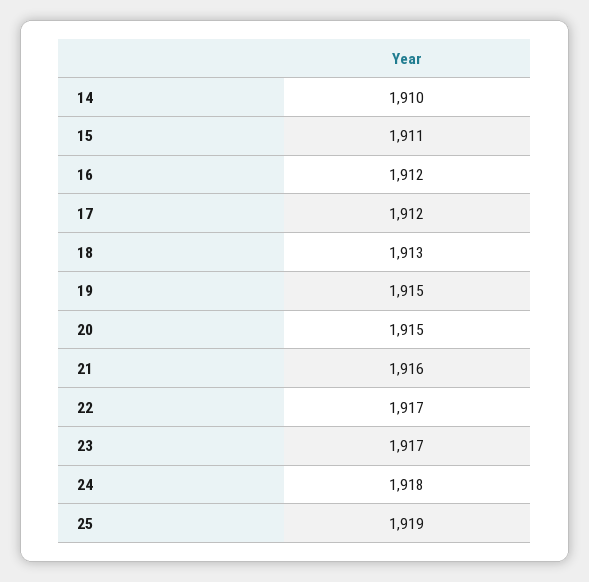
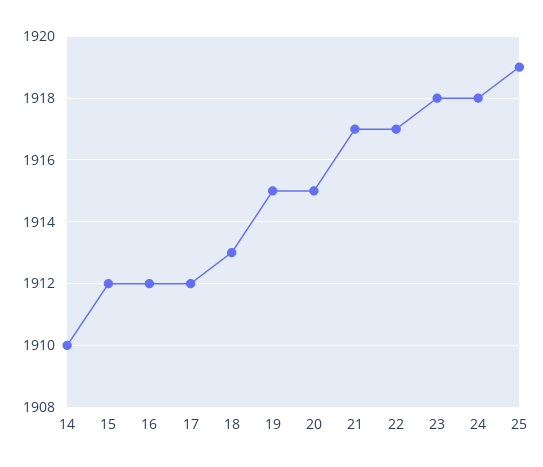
  {
    "14": 1910,
-   "15": 1911,
+   "15": 1912,
    "16": 1912,
    "17": 1912,
    "18": 1913,
    "19": 1915,
    "20": 1915,
-   "21": 1916,
+   "21": 1917,
    "22": 1917,
-   "23": 1917,
+   "23": 1918,
    "24": 1918,
    "25": 1919
  }

